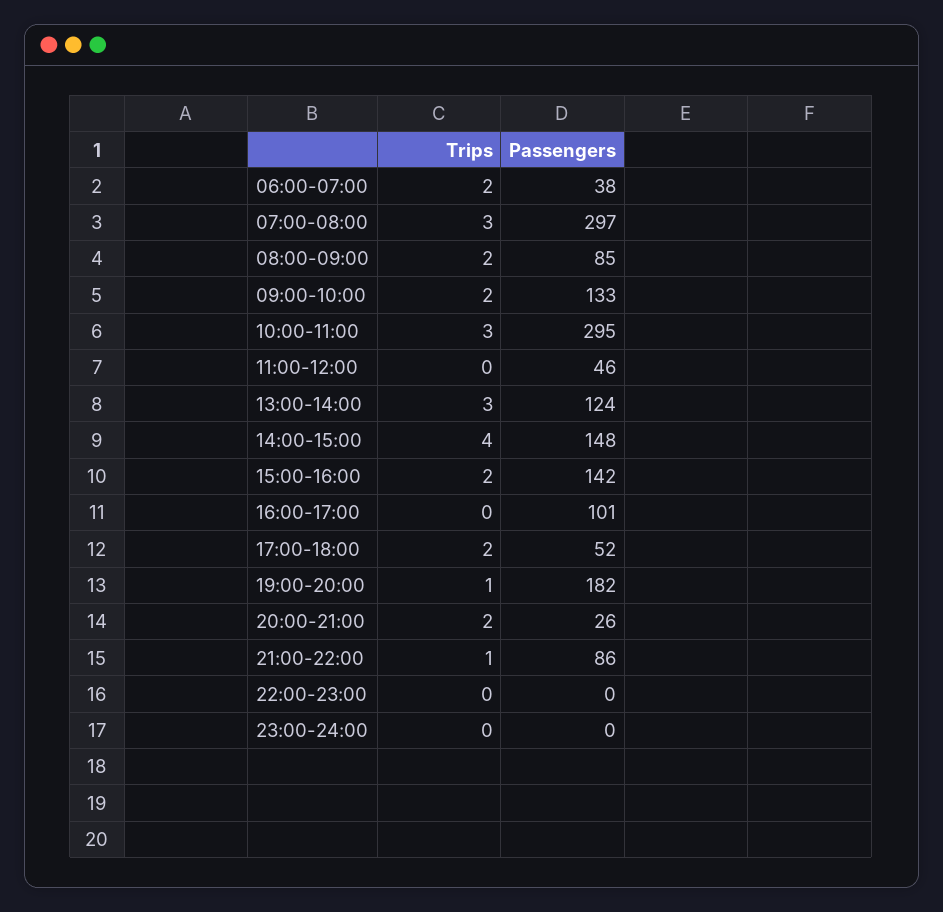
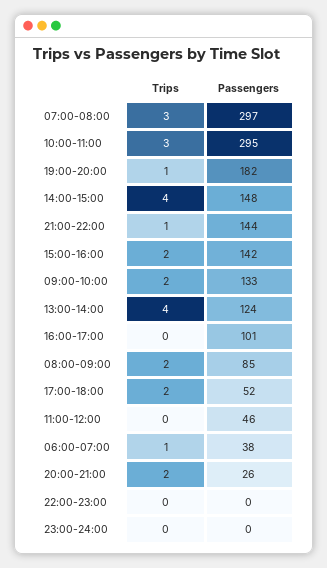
  {
    "Trips": {
-     "06:00-07:00": 2,
+     "06:00-07:00": 1,
      "07:00-08:00": 3,
      "08:00-09:00": 2,
      "09:00-10:00": 2,
      "10:00-11:00": 3,
      "11:00-12:00": 0,
-     "13:00-14:00": 3,
+     "13:00-14:00": 4,
      "14:00-15:00": 4,
      "15:00-16:00": 2,
      "16:00-17:00": 0,
      "17:00-18:00": 2,
      "19:00-20:00": 1,
      "20:00-21:00": 2,
      "21:00-22:00": 1,
      "22:00-23:00": 0,
      "23:00-24:00": 0
    },
    "Passengers": {
      "06:00-07:00": 38,
      "07:00-08:00": 297,
      "08:00-09:00": 85,
      "09:00-10:00": 133,
      "10:00-11:00": 295,
      "11:00-12:00": 46,
      "13:00-14:00": 124,
      "14:00-15:00": 148,
      "15:00-16:00": 142,
      "16:00-17:00": 101,
      "17:00-18:00": 52,
      "19:00-20:00": 182,
      "20:00-21:00": 26,
-     "21:00-22:00": 86,
+     "21:00-22:00": 144,
      "22:00-23:00": 0,
      "23:00-24:00": 0
    }
  }

